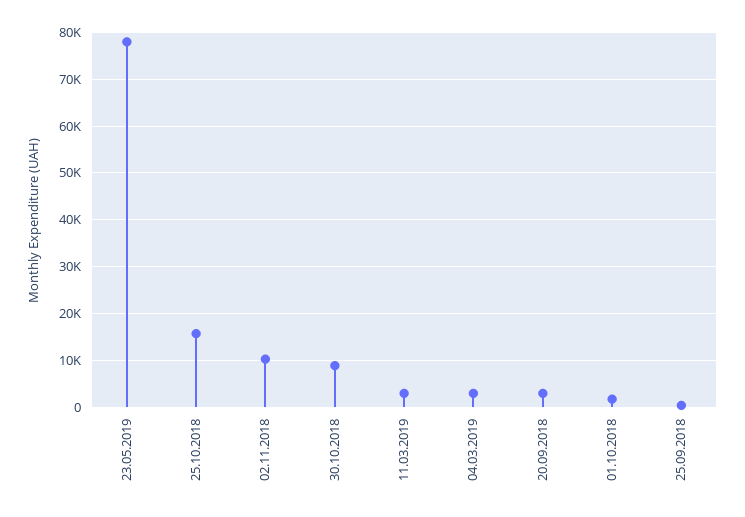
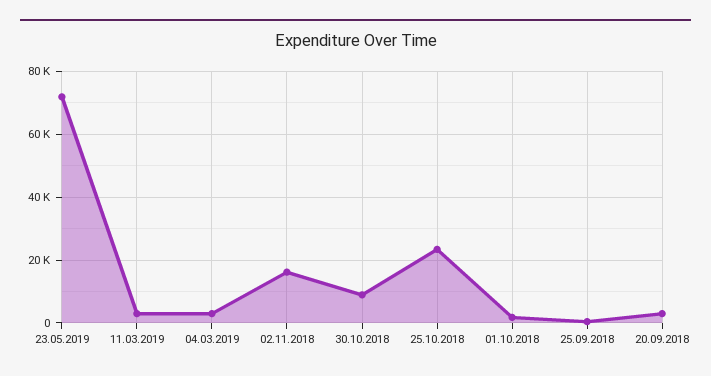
  {
-   "23.05.2019": 78000,
+   "23.05.2019": 72000,
-   "25.10.2018": 16000,
+   "25.10.2018": 24000,
-   "02.11.2018": 10000,
+   "02.11.2018": 16000,
    "30.10.2018": 8000,
    "11.03.2019": 2000,
    "04.03.2019": 2000,
    "20.09.2018": 2000,
    "01.10.2018": 2000,
    "25.09.2018": 0
  }

